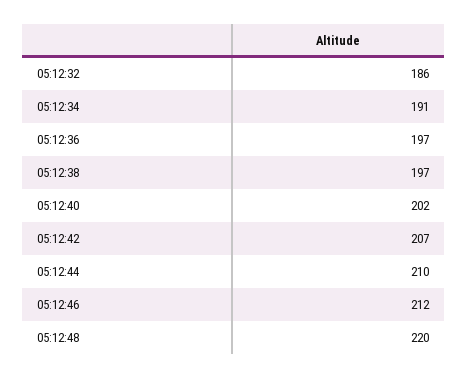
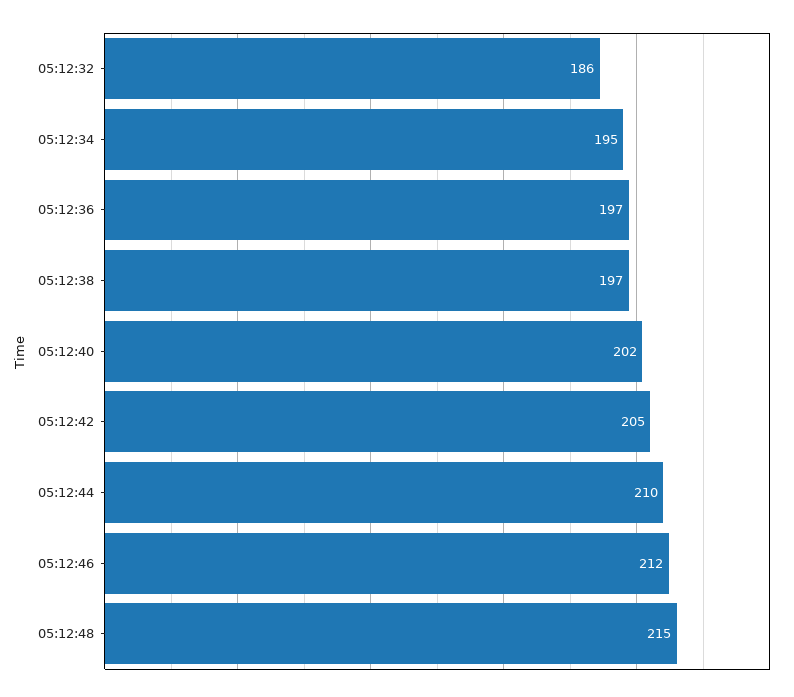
  {
    "05:12:32": 186,
-   "05:12:34": 191,
+   "05:12:34": 195,
    "05:12:36": 197,
    "05:12:38": 197,
    "05:12:40": 202,
-   "05:12:42": 207,
+   "05:12:42": 205,
    "05:12:44": 210,
    "05:12:46": 212,
-   "05:12:48": 220
+   "05:12:48": 215
  }

